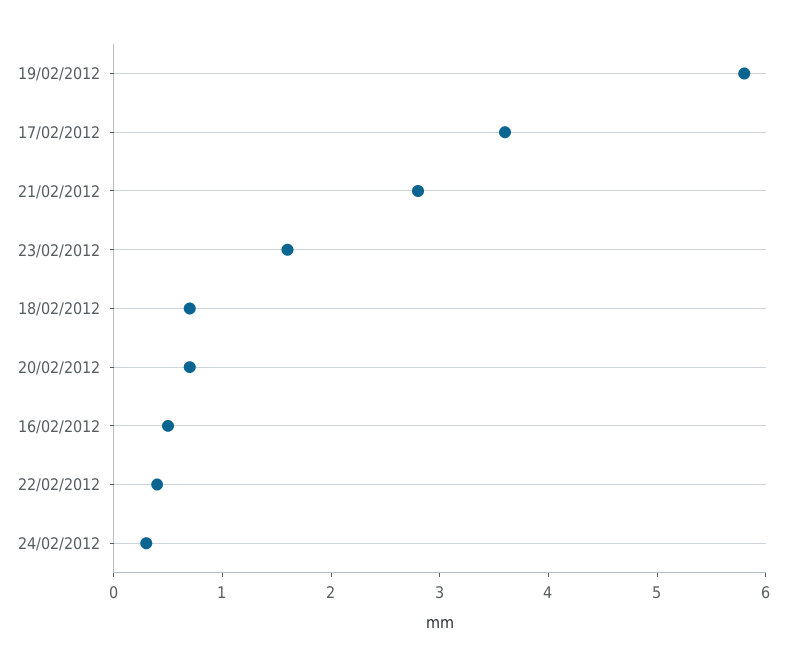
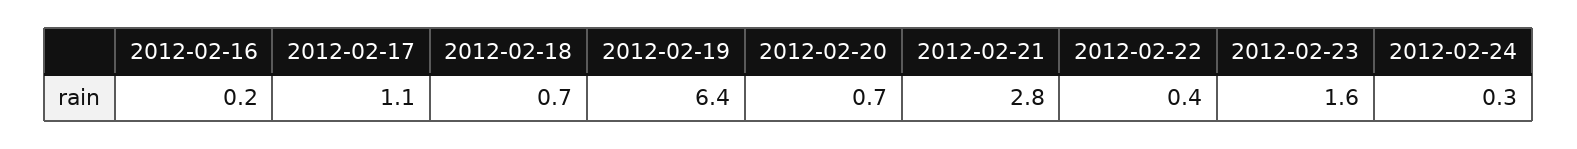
  {
-   "19/02/2012": 5.8,
+   "19/02/2012": 6.4,
-   "17/02/2012": 3.6,
+   "17/02/2012": 1.1,
    "21/02/2012": 2.8,
    "23/02/2012": 1.6,
    "18/02/2012": 0.7,
    "20/02/2012": 0.7,
-   "16/02/2012": 0.5,
+   "16/02/2012": 0.2,
    "22/02/2012": 0.4,
    "24/02/2012": 0.3
  }

